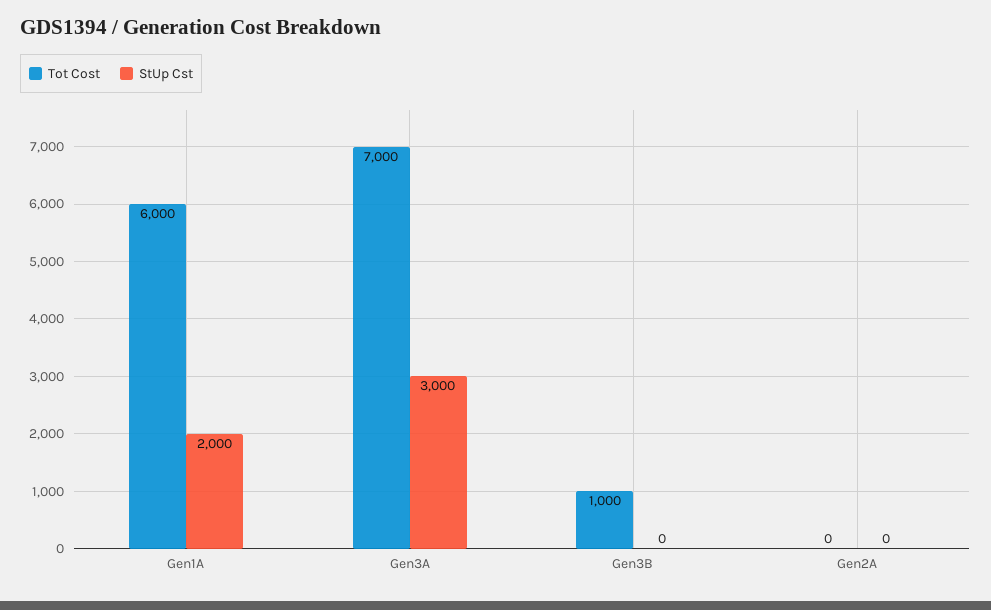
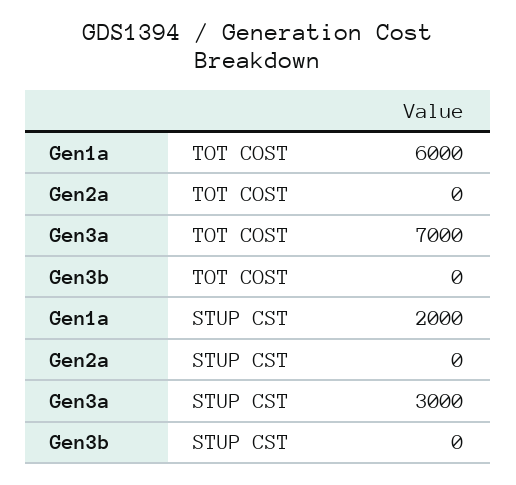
  {
    "Tot Cost": {
      "Gen1A": 6000,
      "Gen3A": 7000,
-     "Gen3B": 1000,
+     "Gen3B": 0,
      "Gen2A": 0
    },
    "StUp Cst": {
      "Gen1A": 2000,
      "Gen3A": 3000,
      "Gen3B": 0,
      "Gen2A": 0
    }
  }

